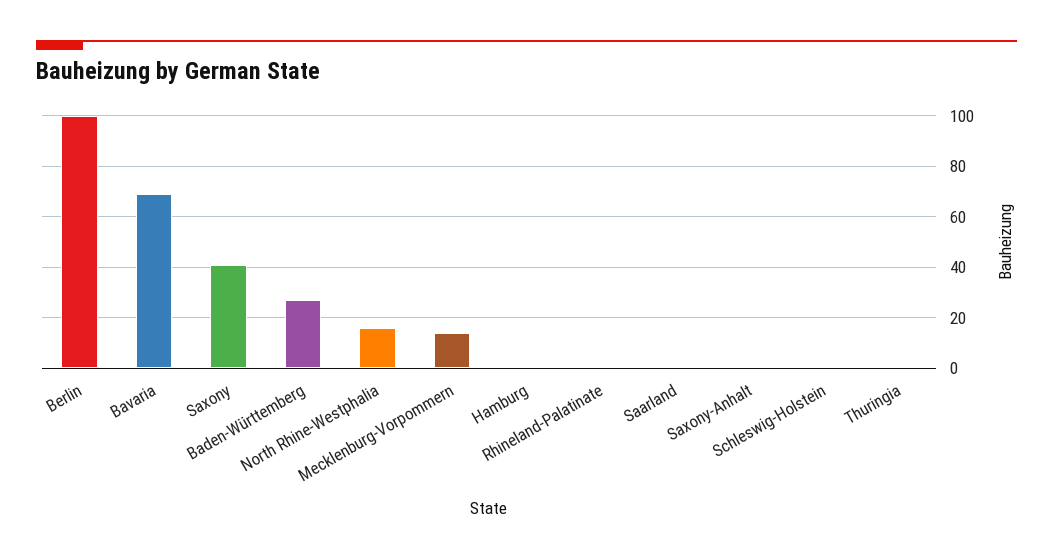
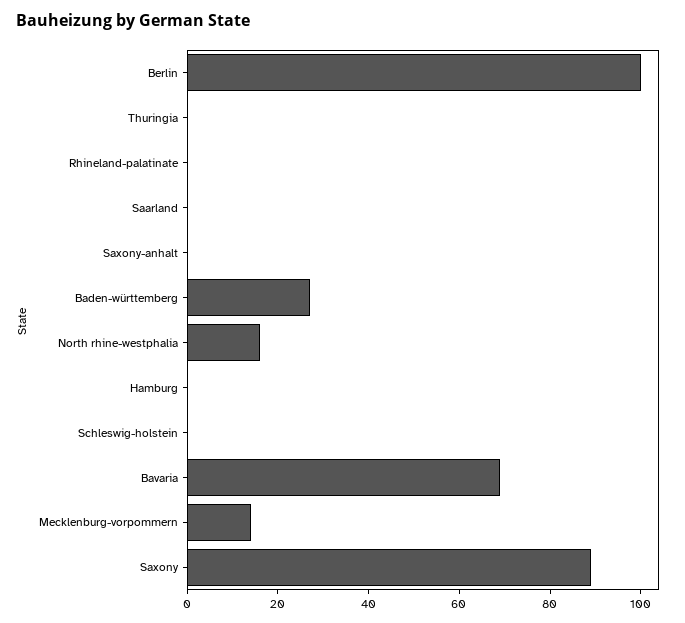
  {
    "Berlin": 100,
    "Bavaria": 70,
-   "Saxony": 40,
+   "Saxony": 90,
    "Baden-Württemberg": 25,
    "North Rhine-Westphalia": 15,
    "Mecklenburg-Vorpommern": 15,
    "Hamburg": 0,
    "Rhineland-Palatinate": 0,
    "Saarland": 0,
    "Saxony-Anhalt": 0,
    "Schleswig-Holstein": 0,
    "Thuringia": 0
  }

